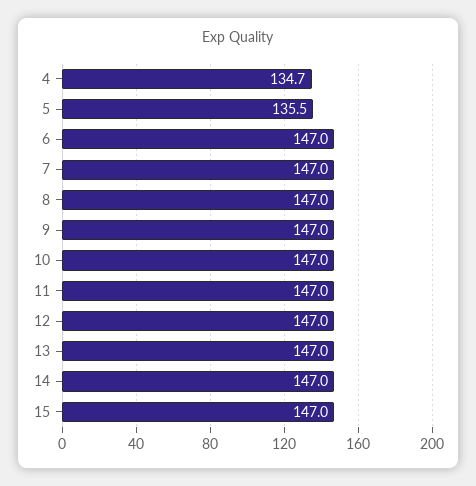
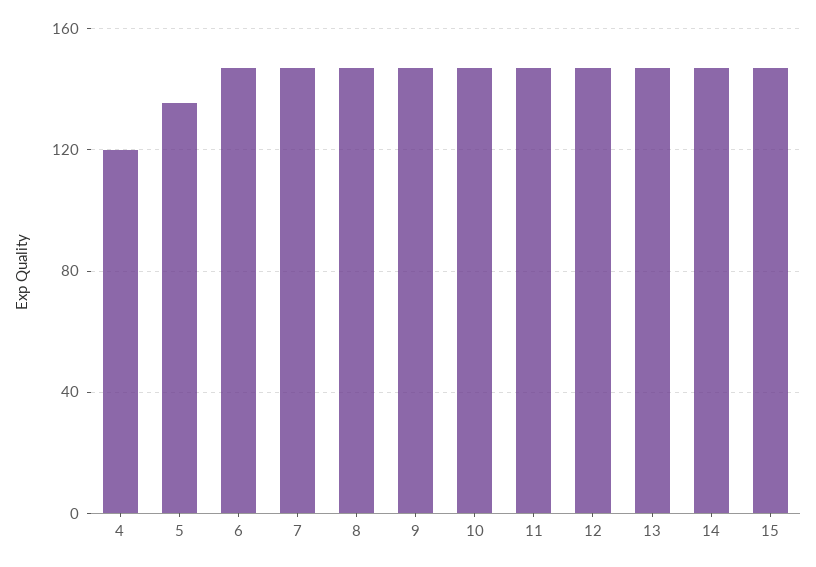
  {
-   "4": 134.7,
+   "4": 120,
    "5": 135.5,
    "6": 147,
    "7": 147,
    "8": 147,
    "9": 147,
    "10": 147,
    "11": 147,
    "12": 147,
    "13": 147,
    "14": 147,
    "15": 147
  }

